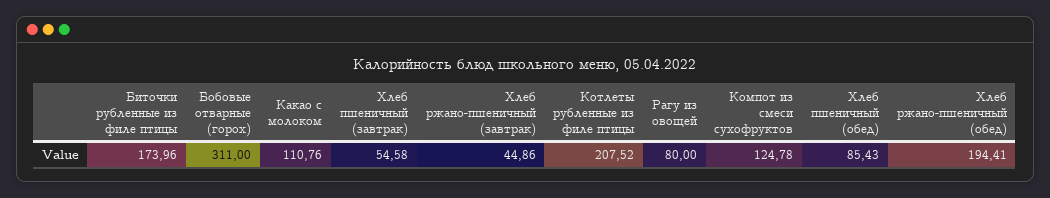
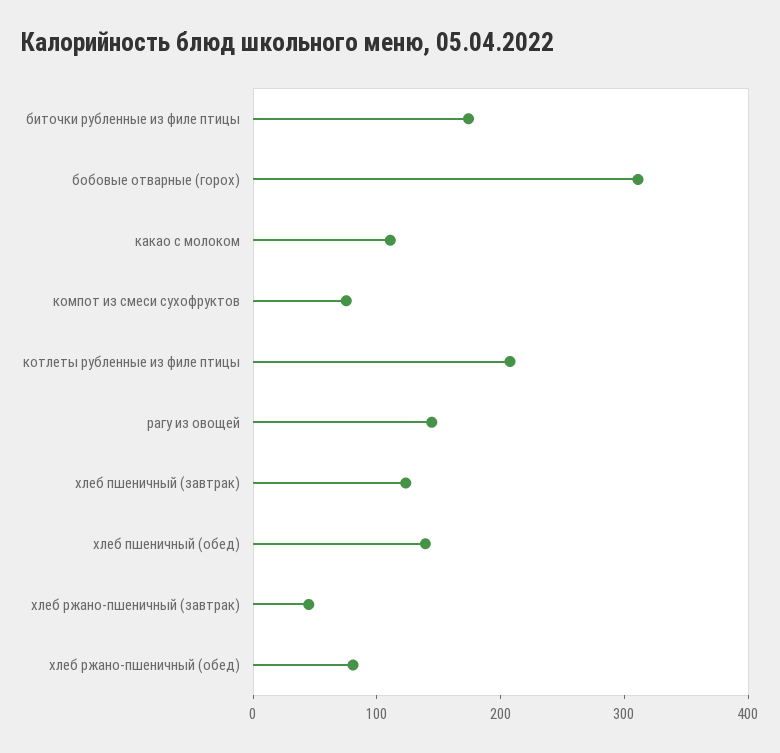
  {
    "Биточки рубленные из филе птицы": 173.96,
    "Бобовые отварные (горох)": 311,
    "Какао с молоком": 110.76,
-   "Хлеб пшеничный (завтрак)": 54.58,
+   "Хлеб пшеничный (завтрак)": 120,
    "Хлеб ржано-пшеничный (завтрак)": 44.86,
    "Котлеты рубленные из филе птицы": 207.52,
-   "Рагу из овощей": 80,
+   "Рагу из овощей": 140,
-   "Компот из смеси сухофруктов": 124.78,
+   "Компот из смеси сухофруктов": 80,
-   "Хлеб пшеничный (обед)": 85.43,
+   "Хлеб пшеничный (обед)": 140,
-   "Хлеб ржано-пшеничный (обед)": 194.41
+   "Хлеб ржано-пшеничный (обед)": 80
  }

